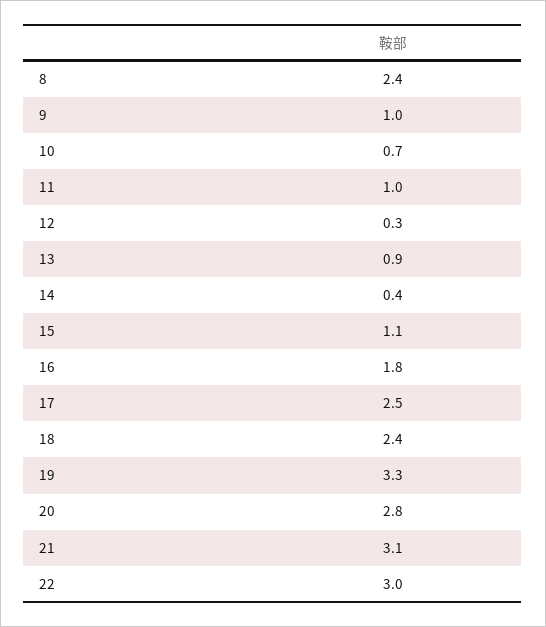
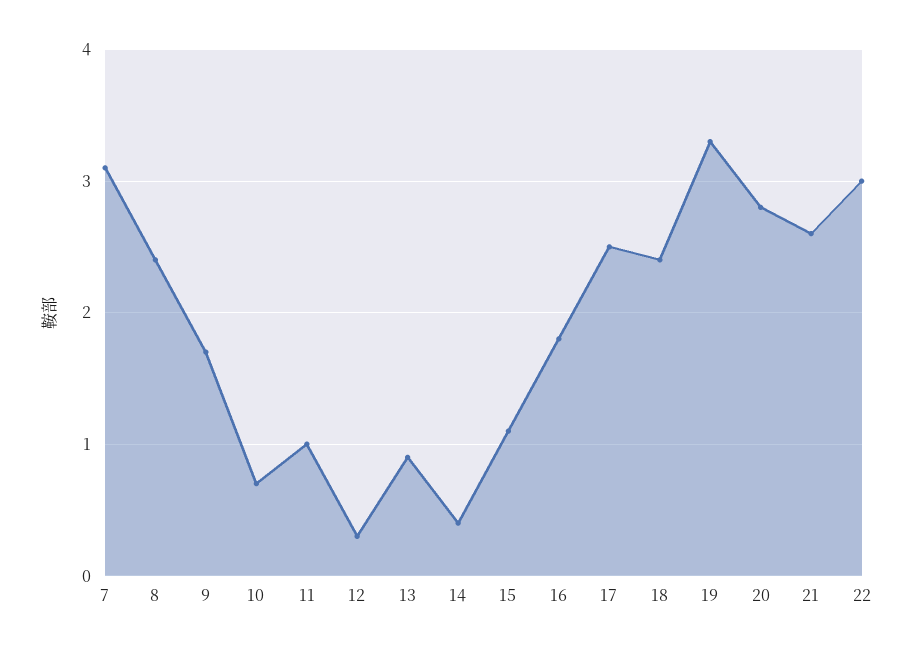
  {
    "8": 2.4,
-   "9": 1,
+   "9": 1.7,
    "10": 0.7,
    "11": 1,
    "12": 0.3,
    "13": 0.9,
    "14": 0.4,
    "15": 1.1,
    "16": 1.8,
    "17": 2.5,
    "18": 2.4,
    "19": 3.3,
    "20": 2.8,
-   "21": 3.1,
+   "21": 2.6,
-   "22": 3
+   "22": 3,
+   "7": 3.1
  }

